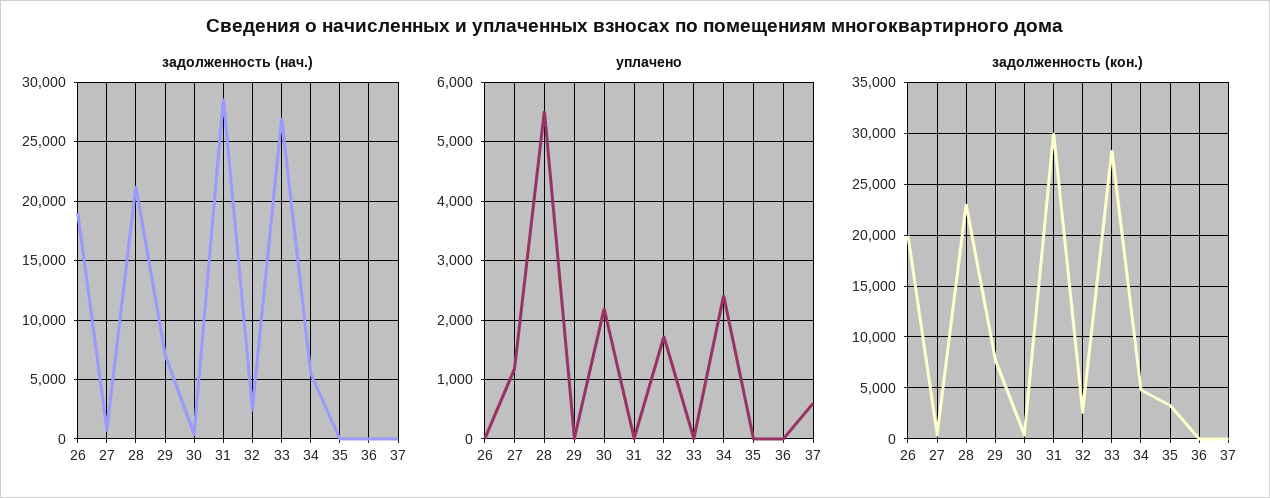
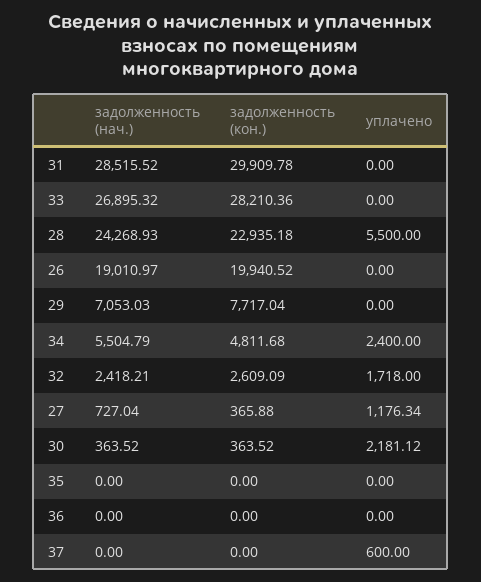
  {
    "задолженность (нач.)": {
      "26": 19010.97,
      "27": 727.04,
-     "28": 21000,
+     "28": 24268.93,
      "29": 7053.03,
      "30": 363.52,
      "31": 28515.52,
      "32": 2418.21,
      "33": 26895.32,
      "34": 5504.79,
      "35": 0,
      "36": 0,
      "37": 0
    },
    "уплачено": {
      "26": 0,
      "27": 1176.34,
      "28": 5500,
      "29": 0,
      "30": 2181.12,
      "31": 0,
      "32": 1718,
      "33": 0,
      "34": 2400,
      "35": 0,
      "36": 0,
      "37": 600
    },
    "задолженность (кон.)": {
      "26": 19940.52,
      "27": 365.88,
      "28": 22935.18,
      "29": 7717.04,
      "30": 363.52,
      "31": 29909.78,
      "32": 2609.09,
      "33": 28210.36,
      "34": 4811.68,
-     "35": 3000,
+     "35": 0,
      "36": 0,
      "37": 0
    }
  }

